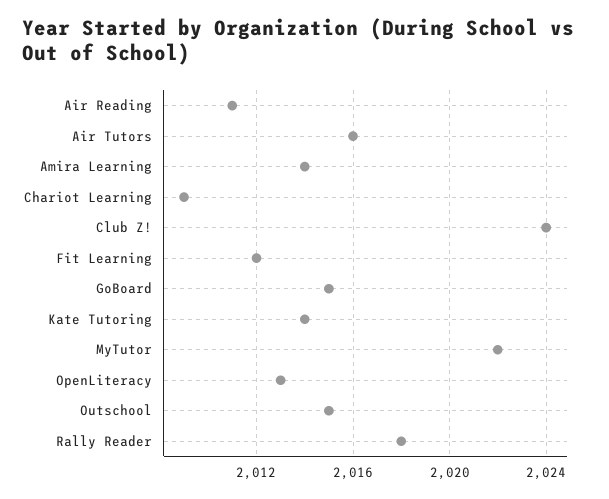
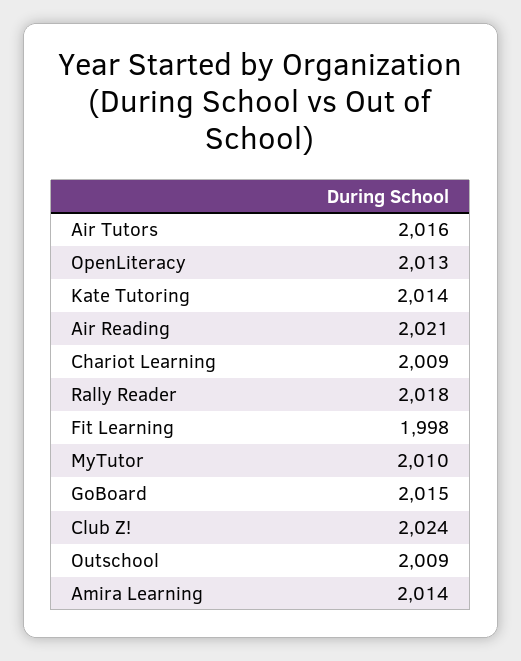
  {
-   "Air Reading": 2011,
+   "Air Reading": 2021,
    "Air Tutors": 2016,
    "Amira Learning": 2014,
    "Chariot Learning": 2009,
    "Club Z!": 2024,
-   "Fit Learning": 2012,
+   "Fit Learning": 1998,
    "GoBoard": 2015,
    "Kate Tutoring": 2014,
-   "MyTutor": 2022,
+   "MyTutor": 2010,
    "OpenLiteracy": 2013,
-   "Outschool": 2015,
+   "Outschool": 2009,
    "Rally Reader": 2018
  }

